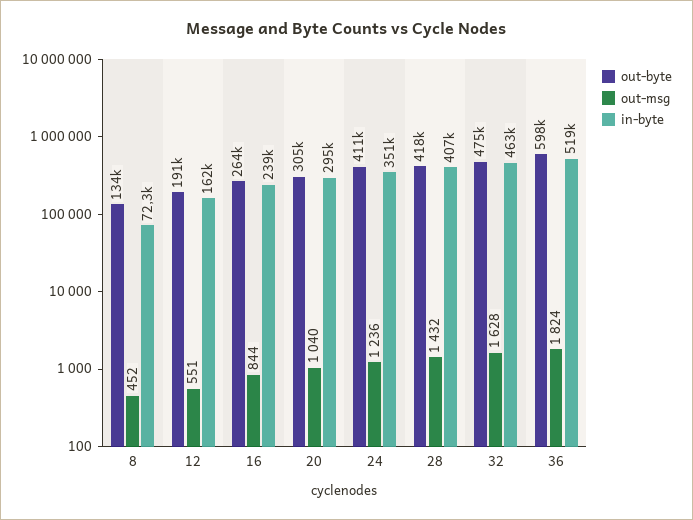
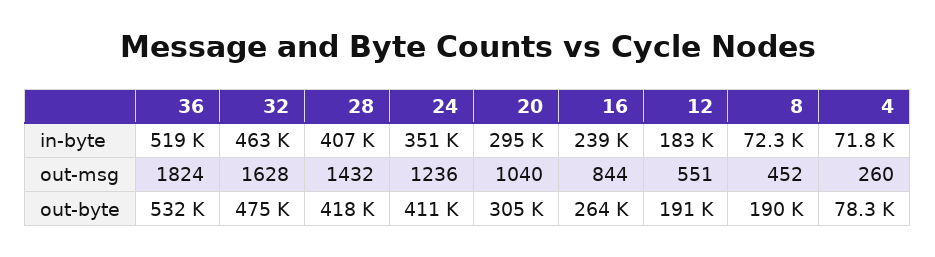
  {
    "out-byte": {
-     "8": 134000,
+     "8": 190000,
      "12": 191000,
      "16": 264000,
      "20": 305000,
      "24": 411000,
      "28": 418000,
      "32": 475000,
-     "36": 598000
+     "36": 532000,
+     "4": 78300
    },
    "out-msg": {
      "8": 452,
      "12": 551,
      "16": 844,
      "20": 1040,
      "24": 1236,
      "28": 1432,
      "32": 1628,
-     "36": 1824
+     "36": 1824,
+     "4": 260
    },
    "in-byte": {
      "8": 72300,
-     "12": 162000,
+     "12": 183000,
      "16": 239000,
      "20": 295000,
      "24": 351000,
      "28": 407000,
      "32": 463000,
-     "36": 519000
+     "36": 519000,
+     "4": 71800
    }
  }

